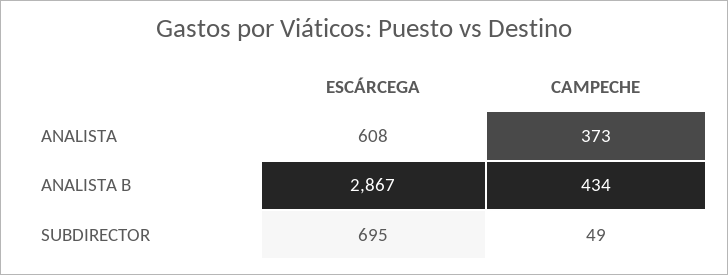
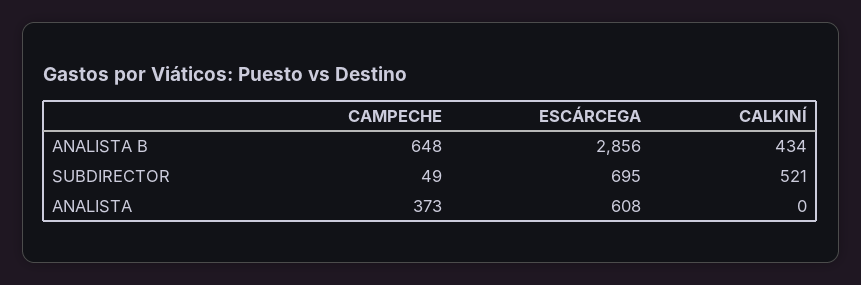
  {
    "ESCÁRCEGA": {
      "ANALISTA": 608,
-     "ANALISTA B": 2867,
+     "ANALISTA B": 2856,
      "SUBDIRECTOR": 695
    },
    "CAMPECHE": {
      "ANALISTA": 373,
-     "ANALISTA B": 434,
+     "ANALISTA B": 648,
      "SUBDIRECTOR": 49
-   }
+   },
+   "CALKINÍ": {
+     "ANALISTA B": 434,
+     "SUBDIRECTOR": 521,
+     "ANALISTA": 0
+   }
  }

